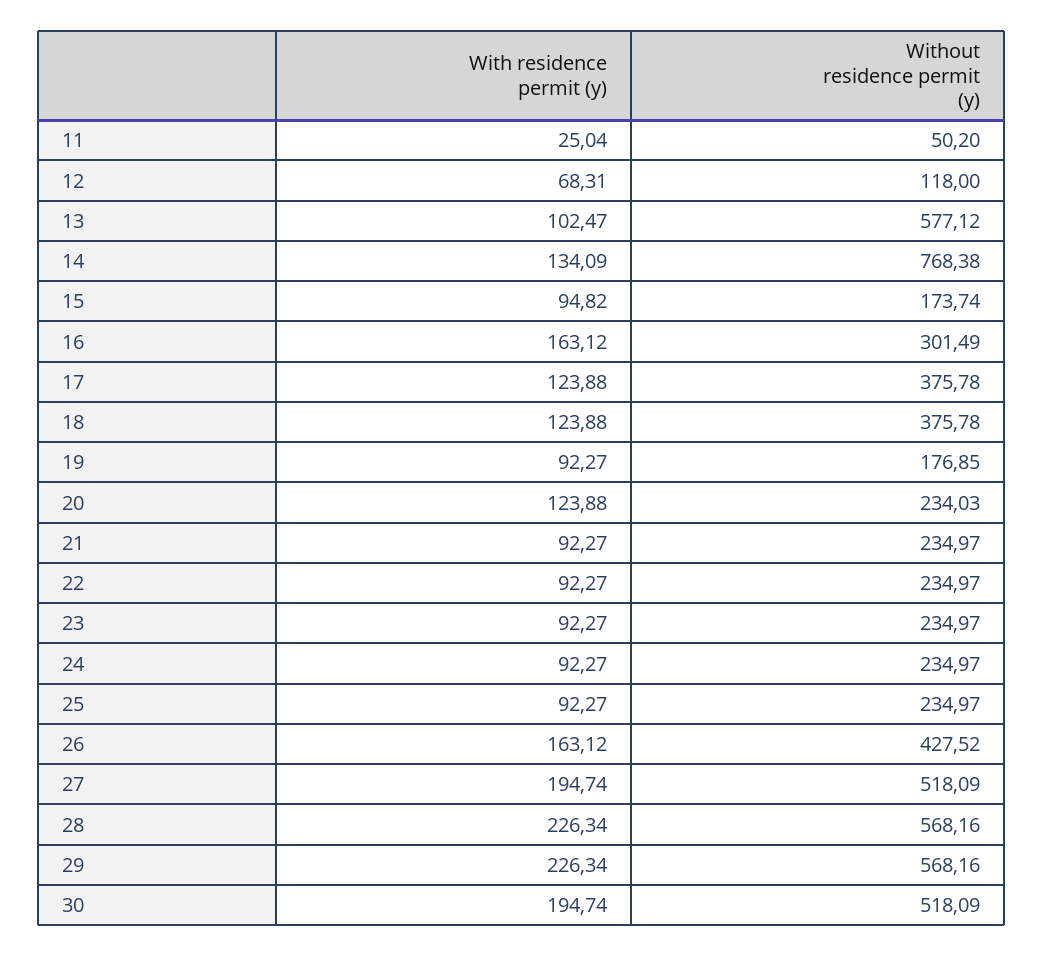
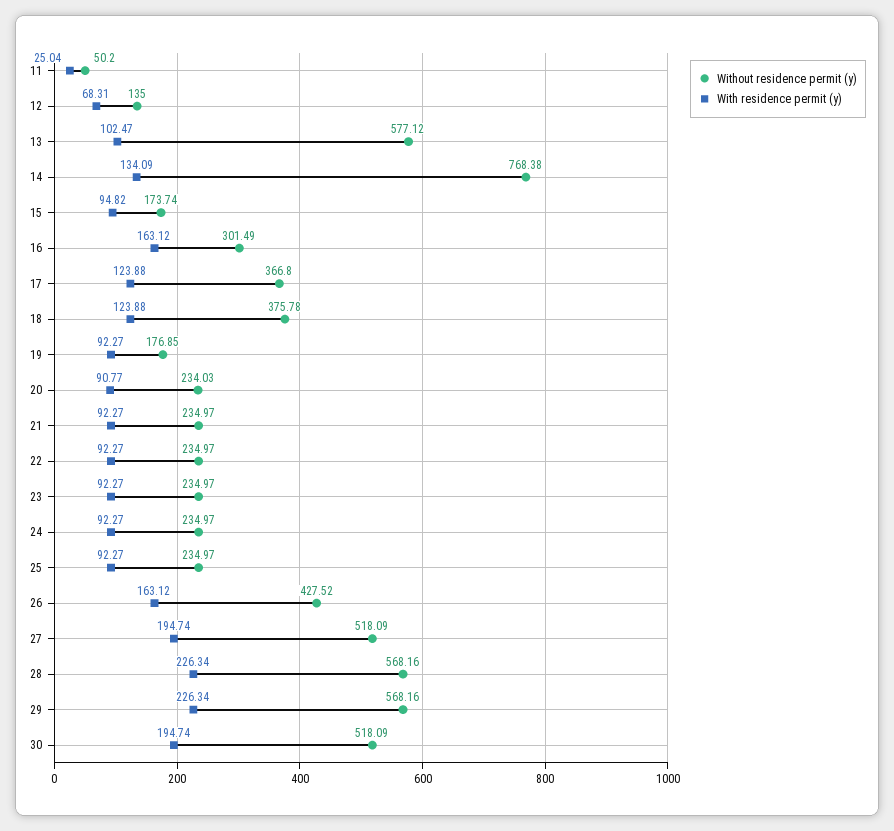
  {
    "With residence permit (y)": {
      "11": 25.04,
      "12": 68.31,
      "13": 102.47,
      "14": 134.09,
      "15": 94.82,
      "16": 163.12,
      "17": 123.88,
      "18": 123.88,
      "19": 92.27,
-     "20": 123.88,
+     "20": 90.77,
      "21": 92.27,
      "22": 92.27,
      "23": 92.27,
      "24": 92.27,
      "25": 92.27,
      "26": 163.12,
      "27": 194.74,
      "28": 226.34,
      "29": 226.34,
      "30": 194.74
    },
    "Without residence permit (y)": {
      "11": 50.2,
-     "12": 118,
+     "12": 135,
      "13": 577.12,
      "14": 768.38,
      "15": 173.74,
      "16": 301.49,
-     "17": 375.78,
+     "17": 366.8,
      "18": 375.78,
      "19": 176.85,
      "20": 234.03,
      "21": 234.97,
      "22": 234.97,
      "23": 234.97,
      "24": 234.97,
      "25": 234.97,
      "26": 427.52,
      "27": 518.09,
      "28": 568.16,
      "29": 568.16,
      "30": 518.09
    }
  }

